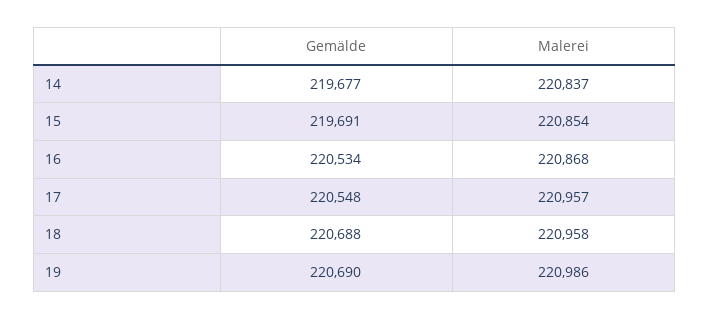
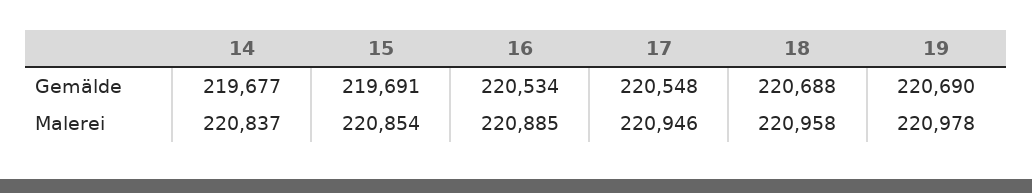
  {
    "Gemälde": {
      "14": 219677,
      "15": 219691,
      "16": 220534,
      "17": 220548,
      "18": 220688,
      "19": 220690
    },
    "Malerei": {
      "14": 220837,
      "15": 220854,
-     "16": 220868,
+     "16": 220885,
-     "17": 220957,
+     "17": 220946,
      "18": 220958,
-     "19": 220986
+     "19": 220978
    }
  }

